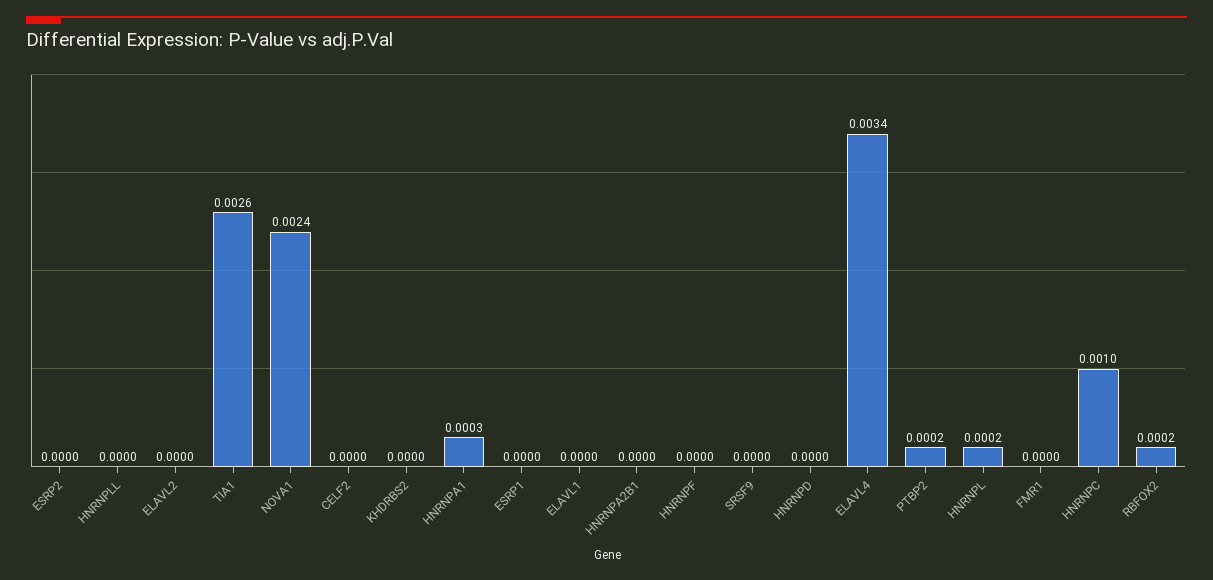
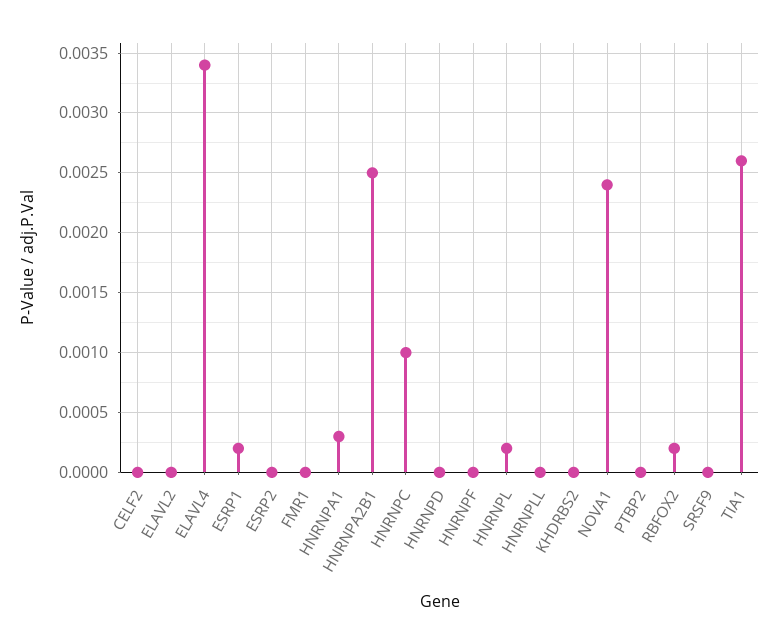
  {
    "ESRP2": 0,
    "HNRNPLL": 0,
    "ELAVL2": 0,
    "TIA1": 0.0026,
    "NOVA1": 0.0024,
    "CELF2": 0,
    "KHDRBS2": 0,
    "HNRNPA1": 0.0003,
-   "ESRP1": 0,
+   "ESRP1": 0.0002,
-   "ELAVL1": 0,
-   "HNRNPA2B1": 0,
+   "HNRNPA2B1": 0.0025,
    "HNRNPF": 0,
    "SRSF9": 0,
    "HNRNPD": 0,
    "ELAVL4": 0.0034,
-   "PTBP2": 0.0002,
+   "PTBP2": 0,
    "HNRNPL": 0.0002,
    "FMR1": 0,
    "HNRNPC": 0.001,
    "RBFOX2": 0.0002
  }

